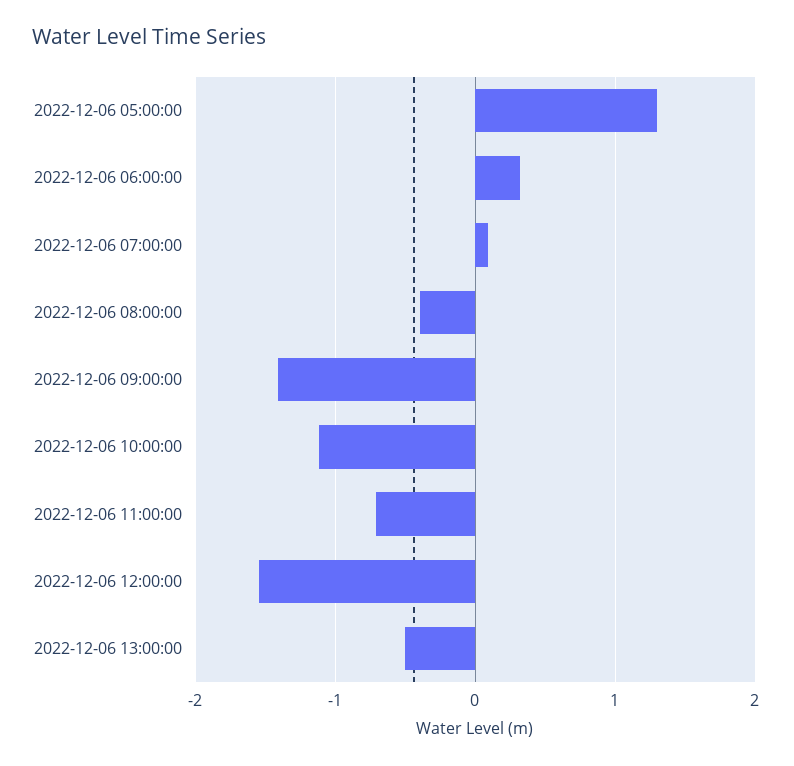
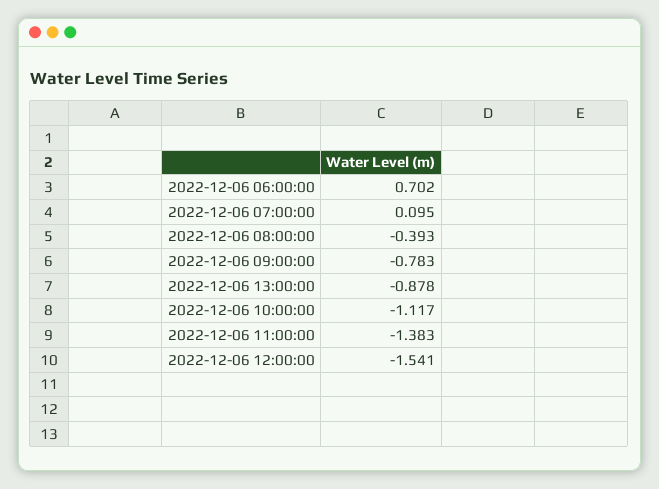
  {
-   "2022-12-06 05:00:00": 1.3,
-   "2022-12-06 06:00:00": 0.3,
+   "2022-12-06 06:00:00": 0.702,
    "2022-12-06 07:00:00": 0.095,
    "2022-12-06 08:00:00": -0.393,
-   "2022-12-06 09:00:00": -1.4,
+   "2022-12-06 09:00:00": -0.783,
    "2022-12-06 10:00:00": -1.117,
-   "2022-12-06 11:00:00": -0.7,
+   "2022-12-06 11:00:00": -1.383,
    "2022-12-06 12:00:00": -1.541,
-   "2022-12-06 13:00:00": -0.5
+   "2022-12-06 13:00:00": -0.878
  }

